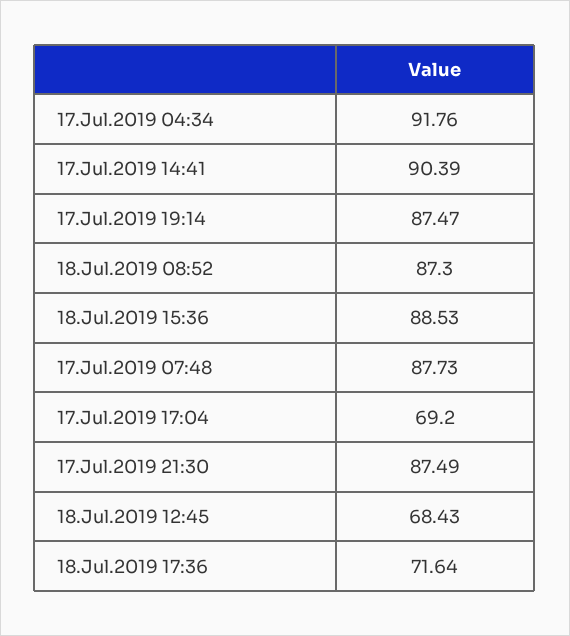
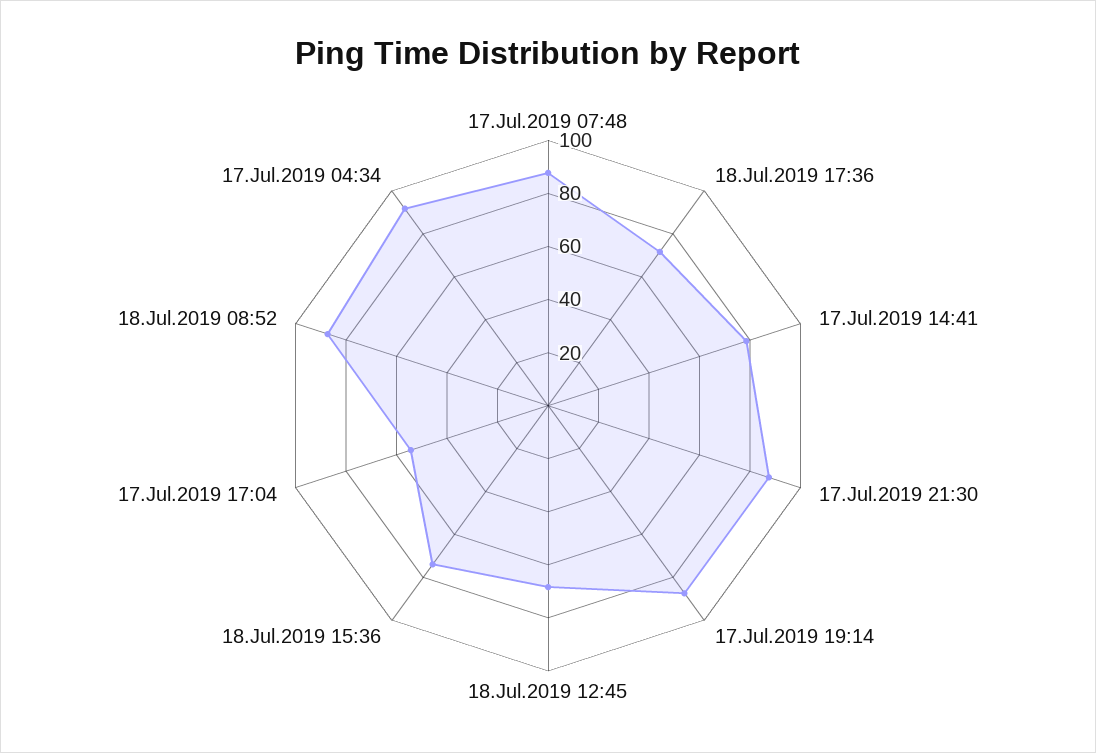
  {
    "17.Jul.2019 04:34": 91.76,
-   "17.Jul.2019 14:41": 90.39,
+   "17.Jul.2019 14:41": 80,
    "17.Jul.2019 19:14": 87.47,
    "18.Jul.2019 08:52": 87.3,
-   "18.Jul.2019 15:36": 88.53,
+   "18.Jul.2019 15:36": 75,
    "17.Jul.2019 07:48": 87.73,
-   "17.Jul.2019 17:04": 69.2,
+   "17.Jul.2019 17:04": 55,
    "17.Jul.2019 21:30": 87.49,
    "18.Jul.2019 12:45": 68.43,
    "18.Jul.2019 17:36": 71.64
  }

